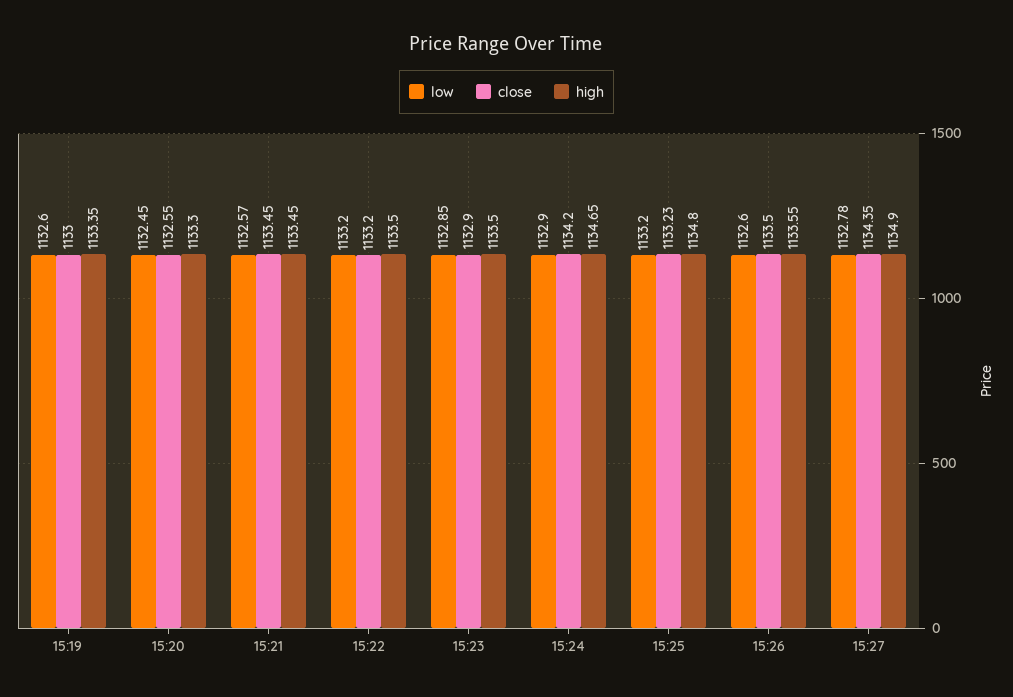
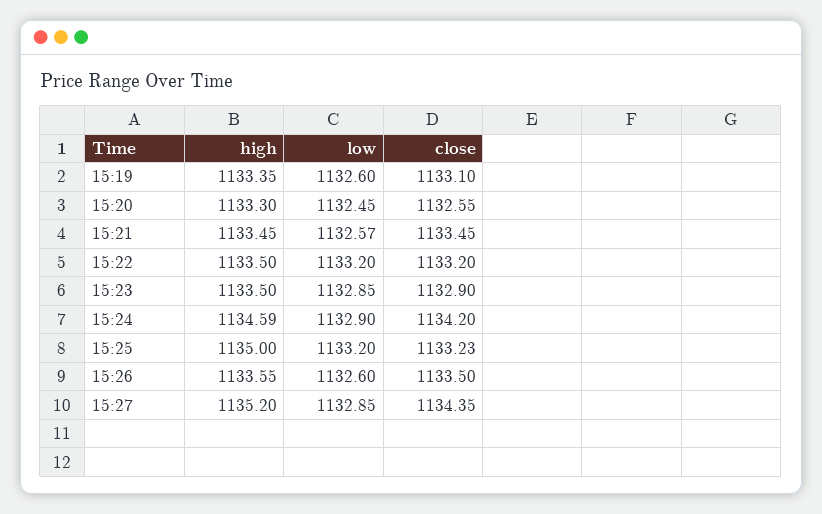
  {
    "low": {
      "15:19": 1132.6,
      "15:20": 1132.45,
      "15:21": 1132.57,
      "15:22": 1133.2,
      "15:23": 1132.85,
      "15:24": 1132.9,
      "15:25": 1133.2,
      "15:26": 1132.6,
-     "15:27": 1132.78
+     "15:27": 1132.85
    },
    "close": {
-     "15:19": 1133,
+     "15:19": 1133.1,
      "15:20": 1132.55,
      "15:21": 1133.45,
      "15:22": 1133.2,
      "15:23": 1132.9,
      "15:24": 1134.2,
      "15:25": 1133.23,
      "15:26": 1133.5,
      "15:27": 1134.35
    },
    "high": {
      "15:19": 1133.35,
      "15:20": 1133.3,
      "15:21": 1133.45,
      "15:22": 1133.5,
      "15:23": 1133.5,
-     "15:24": 1134.65,
+     "15:24": 1134.59,
-     "15:25": 1134.8,
+     "15:25": 1135,
      "15:26": 1133.55,
-     "15:27": 1134.9
+     "15:27": 1135.2
    }
  }

